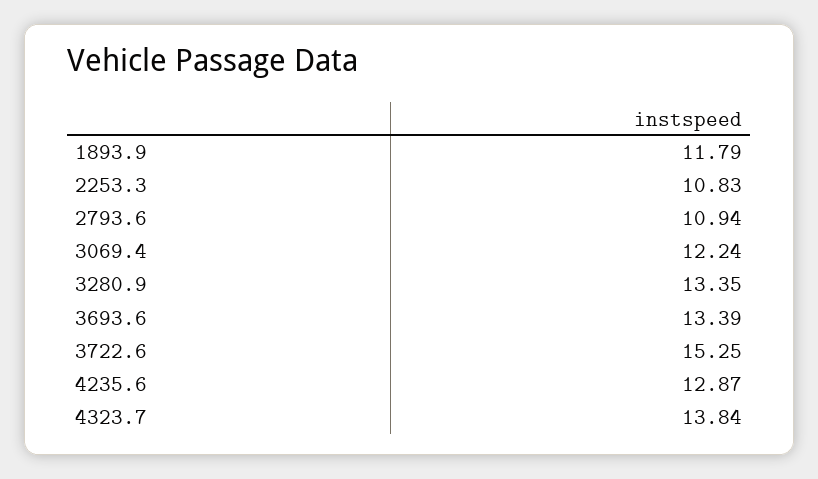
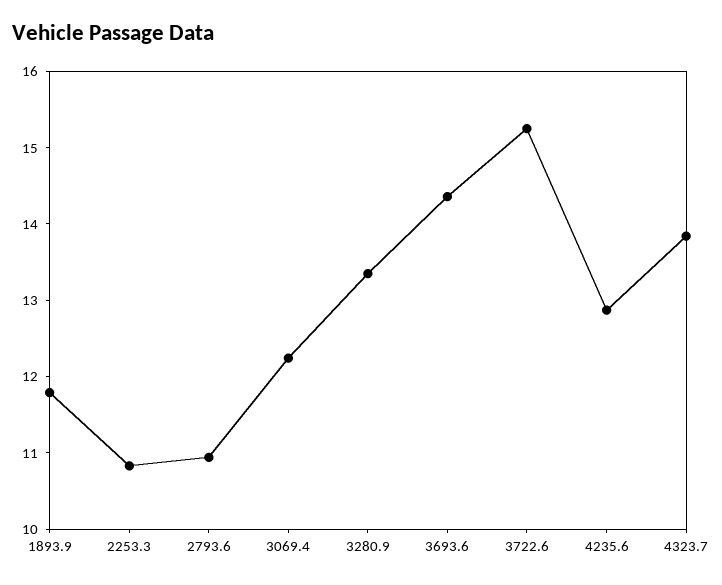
  {
    "1893.9": 11.79,
    "2253.3": 10.83,
    "2793.6": 10.94,
    "3069.4": 12.24,
    "3280.9": 13.35,
-   "3693.6": 13.39,
+   "3693.6": 14.4,
    "3722.6": 15.25,
    "4235.6": 12.87,
    "4323.7": 13.84
  }

